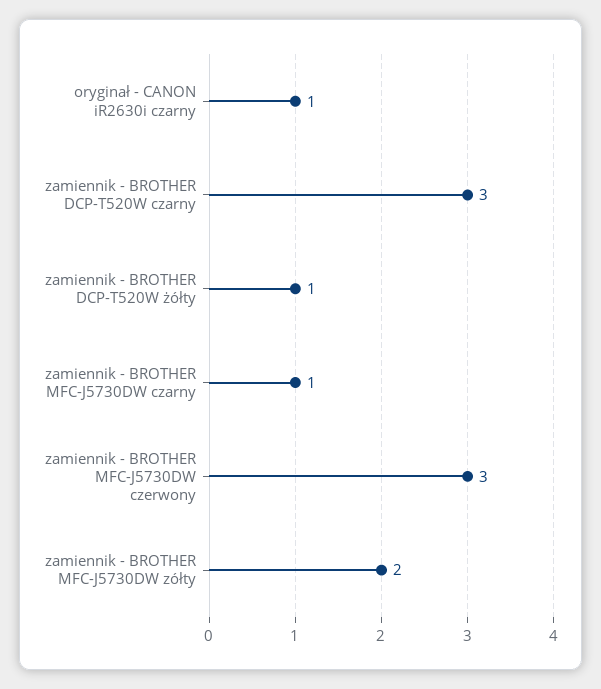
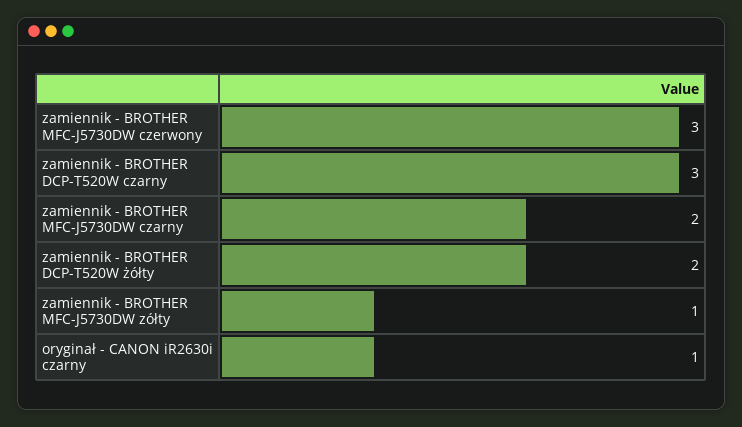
  {
    "oryginał - CANON iR2630i czarny": 1,
    "zamiennik - BROTHER DCP-T520W czarny": 3,
-   "zamiennik - BROTHER DCP-T520W żółty": 1,
+   "zamiennik - BROTHER DCP-T520W żółty": 2,
-   "zamiennik - BROTHER MFC-J5730DW czarny": 1,
+   "zamiennik - BROTHER MFC-J5730DW czarny": 2,
    "zamiennik - BROTHER MFC-J5730DW czerwony": 3,
-   "zamiennik - BROTHER MFC-J5730DW zółty": 2
+   "zamiennik - BROTHER MFC-J5730DW zółty": 1
  }

